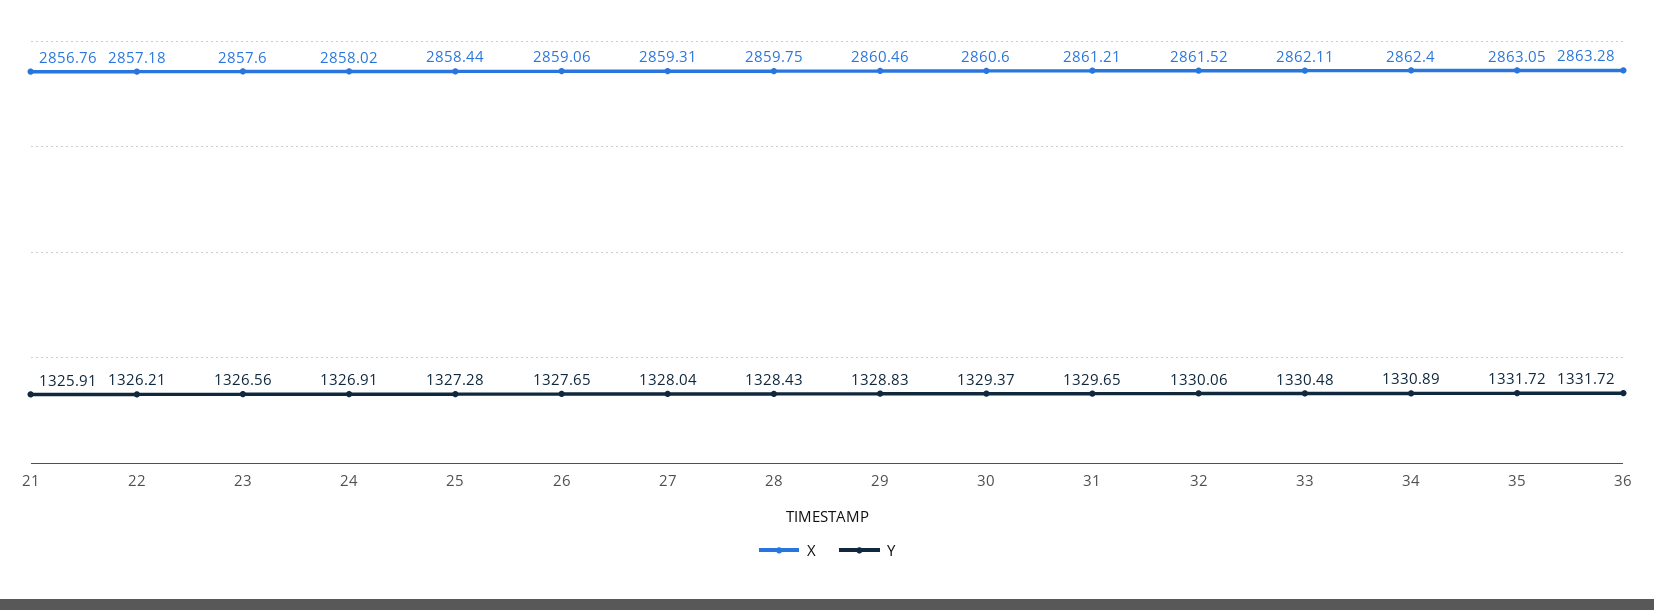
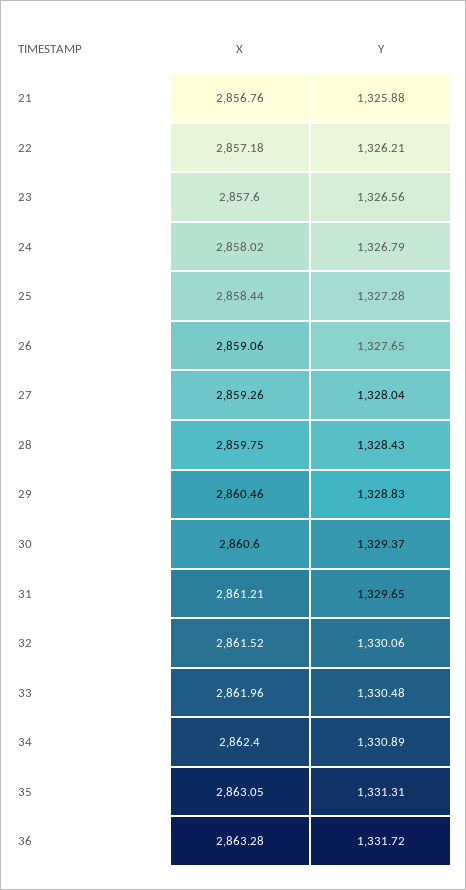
  {
    "X": {
      "21": 2856.76,
      "22": 2857.18,
      "23": 2857.6,
      "24": 2858.02,
      "25": 2858.44,
      "26": 2859.06,
-     "27": 2859.31,
+     "27": 2859.26,
      "28": 2859.75,
      "29": 2860.46,
      "30": 2860.6,
      "31": 2861.21,
      "32": 2861.52,
-     "33": 2862.11,
+     "33": 2861.96,
      "34": 2862.4,
      "35": 2863.05,
      "36": 2863.28
    },
    "Y": {
-     "21": 1325.91,
+     "21": 1325.88,
      "22": 1326.21,
      "23": 1326.56,
-     "24": 1326.91,
+     "24": 1326.79,
      "25": 1327.28,
      "26": 1327.65,
      "27": 1328.04,
      "28": 1328.43,
      "29": 1328.83,
      "30": 1329.37,
      "31": 1329.65,
      "32": 1330.06,
      "33": 1330.48,
      "34": 1330.89,
-     "35": 1331.72,
+     "35": 1331.31,
      "36": 1331.72
    }
  }

